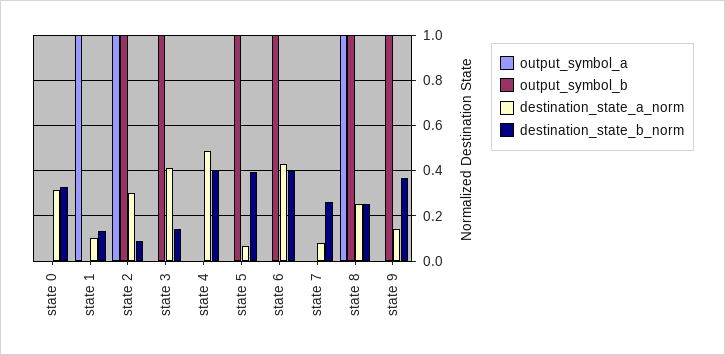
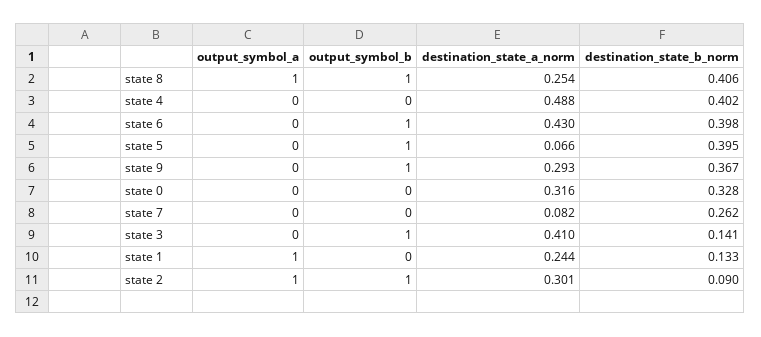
  {
    "output_symbol_a": {
      "state 0": 0,
      "state 1": 1,
      "state 2": 1,
      "state 3": 0,
      "state 4": 0,
      "state 5": 0,
      "state 6": 0,
      "state 7": 0,
      "state 8": 1,
      "state 9": 0
    },
    "output_symbol_b": {
      "state 0": 0,
      "state 1": 0,
      "state 2": 1,
      "state 3": 1,
      "state 4": 0,
      "state 5": 1,
      "state 6": 1,
      "state 7": 0,
      "state 8": 1,
      "state 9": 1
    },
    "destination_state_a_norm": {
      "state 0": 0.316,
-     "state 1": 0.1,
+     "state 1": 0.244,
      "state 2": 0.301,
      "state 3": 0.41,
      "state 4": 0.488,
      "state 5": 0.066,
      "state 6": 0.43,
      "state 7": 0.082,
      "state 8": 0.254,
-     "state 9": 0.15
+     "state 9": 0.293
    },
    "destination_state_b_norm": {
      "state 0": 0.328,
      "state 1": 0.133,
      "state 2": 0.09,
      "state 3": 0.141,
      "state 4": 0.402,
      "state 5": 0.395,
      "state 6": 0.398,
      "state 7": 0.262,
-     "state 8": 0.25,
+     "state 8": 0.406,
      "state 9": 0.367
    }
  }

